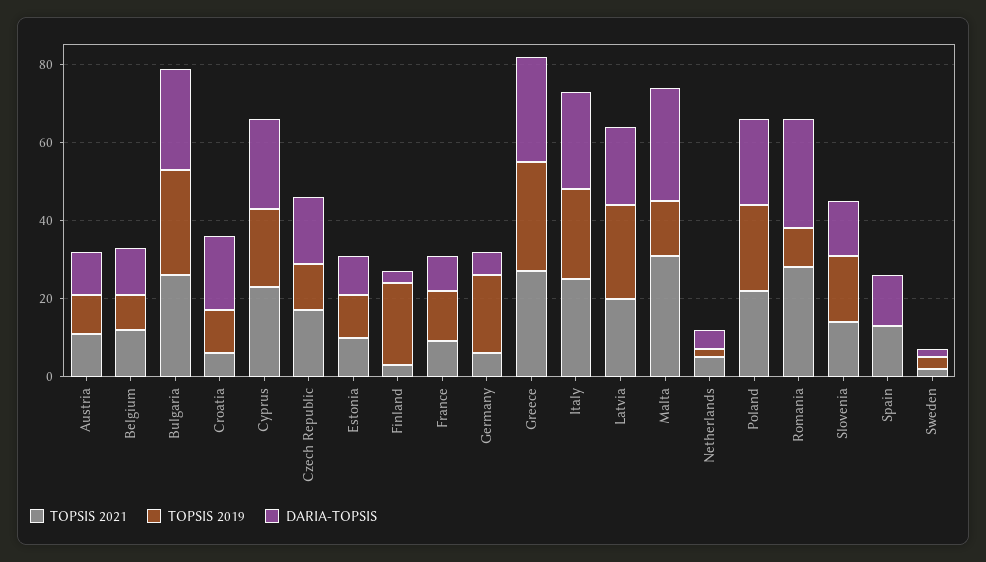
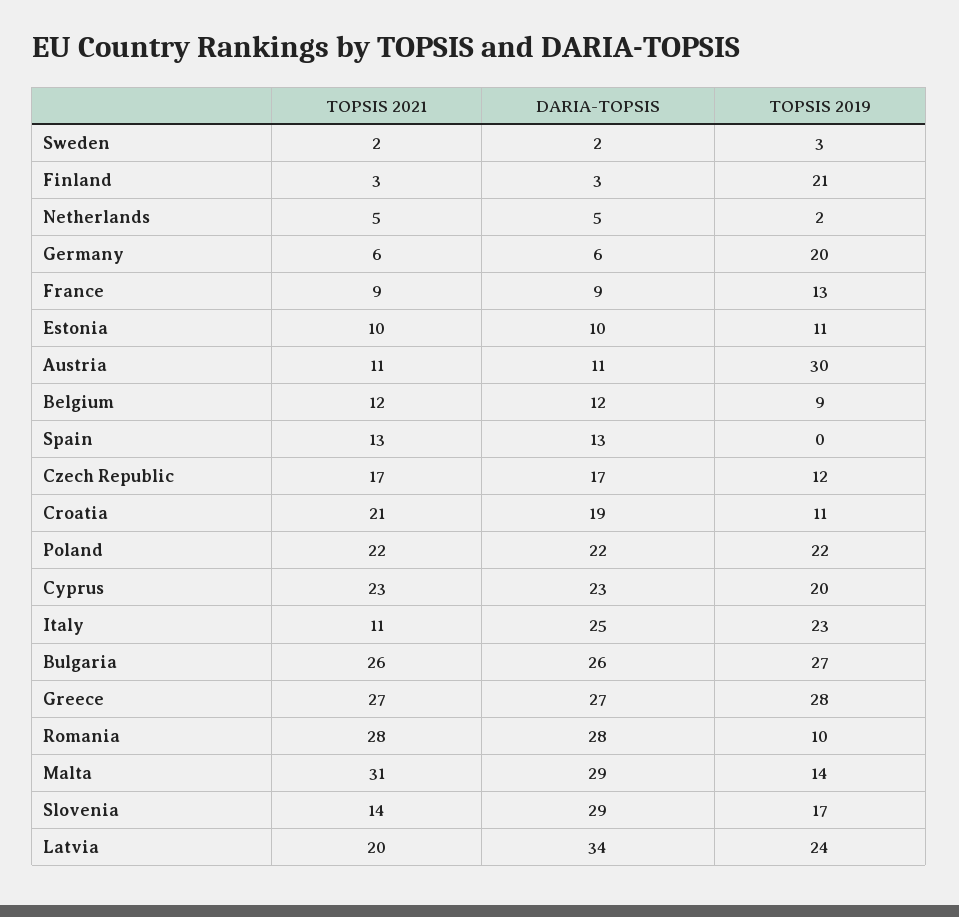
  {
    "TOPSIS 2021": {
      "Austria": 11,
      "Belgium": 12,
      "Bulgaria": 26,
-     "Croatia": 5,
+     "Croatia": 21,
      "Cyprus": 23,
      "Czech Republic": 17,
      "Estonia": 10,
      "Finland": 3,
      "France": 9,
      "Germany": 6,
      "Greece": 27,
-     "Italy": 25,
+     "Italy": 11,
      "Latvia": 20,
      "Malta": 31,
      "Netherlands": 5,
      "Poland": 22,
      "Romania": 28,
      "Slovenia": 14,
      "Spain": 13,
      "Sweden": 2
    },
    "TOPSIS 2019": {
-     "Austria": 10,
+     "Austria": 30,
      "Belgium": 9,
      "Bulgaria": 27,
      "Croatia": 11,
      "Cyprus": 20,
      "Czech Republic": 12,
      "Estonia": 11,
      "Finland": 21,
      "France": 13,
      "Germany": 20,
      "Greece": 28,
      "Italy": 23,
      "Latvia": 24,
      "Malta": 14,
      "Netherlands": 2,
      "Poland": 22,
      "Romania": 10,
      "Slovenia": 17,
      "Spain": 0,
      "Sweden": 3
    },
    "DARIA-TOPSIS": {
      "Austria": 11,
      "Belgium": 12,
      "Bulgaria": 26,
      "Croatia": 19,
      "Cyprus": 23,
      "Czech Republic": 17,
      "Estonia": 10,
      "Finland": 3,
      "France": 9,
      "Germany": 6,
      "Greece": 27,
      "Italy": 25,
-     "Latvia": 20,
+     "Latvia": 34,
      "Malta": 29,
      "Netherlands": 5,
      "Poland": 22,
      "Romania": 28,
-     "Slovenia": 15,
+     "Slovenia": 29,
      "Spain": 13,
      "Sweden": 2
    }
  }

